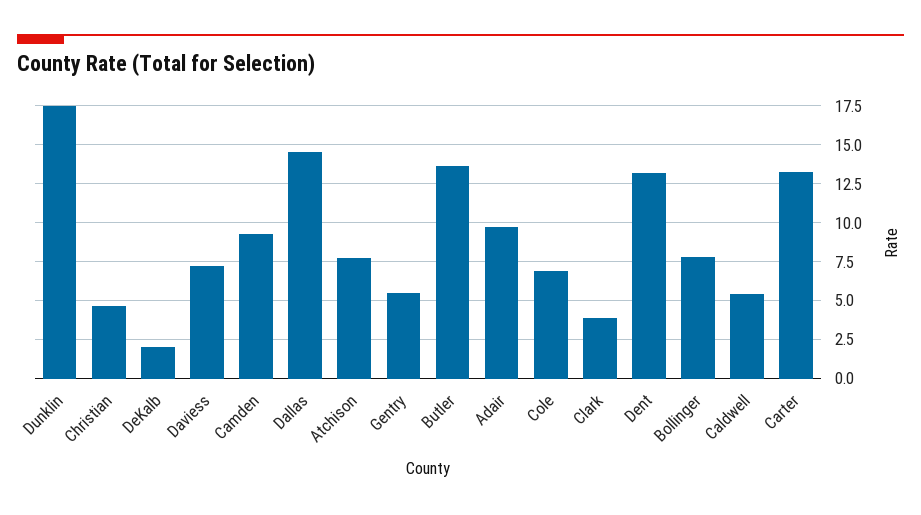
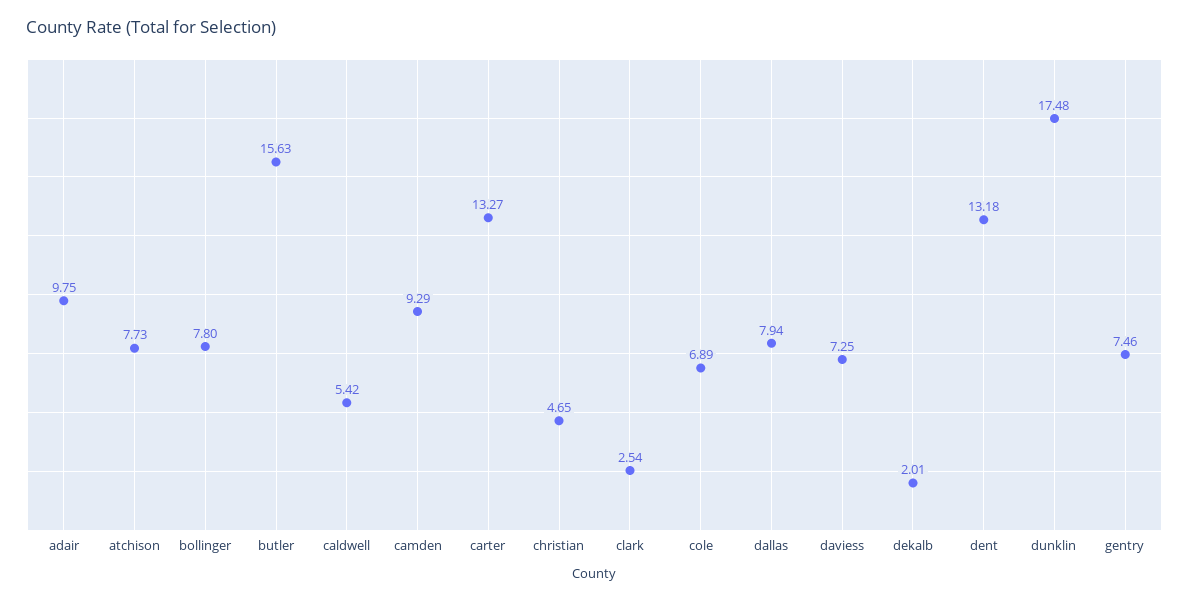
  {
    "Dunklin": 17.48,
    "Christian": 4.65,
    "DeKalb": 2.01,
    "Daviess": 7.25,
    "Camden": 9.29,
-   "Dallas": 14.5,
+   "Dallas": 7.94,
    "Atchison": 7.73,
-   "Gentry": 5.5,
+   "Gentry": 7.46,
-   "Butler": 13.5,
+   "Butler": 15.63,
    "Adair": 9.75,
    "Cole": 6.89,
-   "Clark": 4,
+   "Clark": 2.54,
    "Dent": 13.18,
    "Bollinger": 7.8,
    "Caldwell": 5.42,
    "Carter": 13.27
  }

